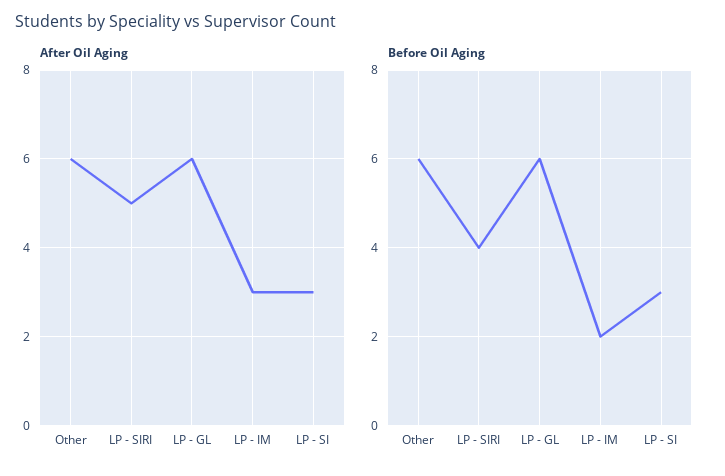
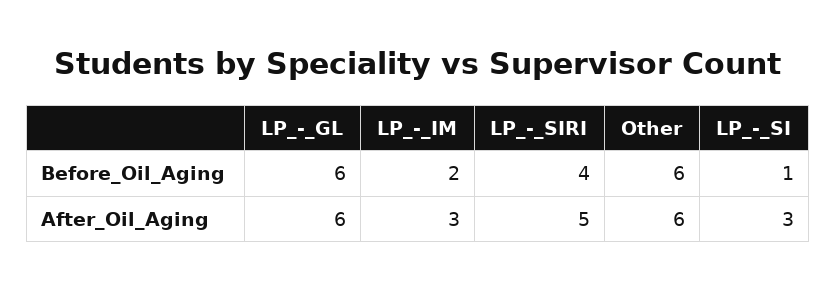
  {
    "After Oil Aging": {
      "Other": 6,
      "LP - SIRI": 5,
      "LP - GL": 6,
      "LP - IM": 3,
      "LP - SI": 3
    },
    "Before Oil Aging": {
      "Other": 6,
      "LP - SIRI": 4,
      "LP - GL": 6,
      "LP - IM": 2,
-     "LP - SI": 3
+     "LP - SI": 1
    }
  }

